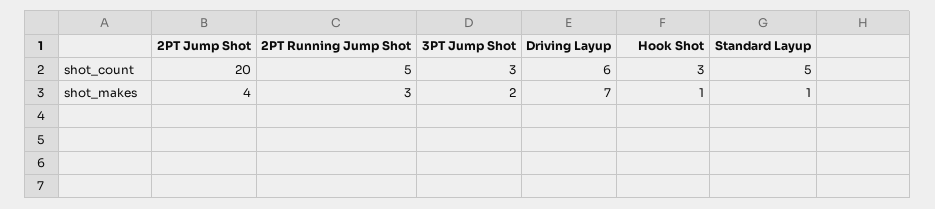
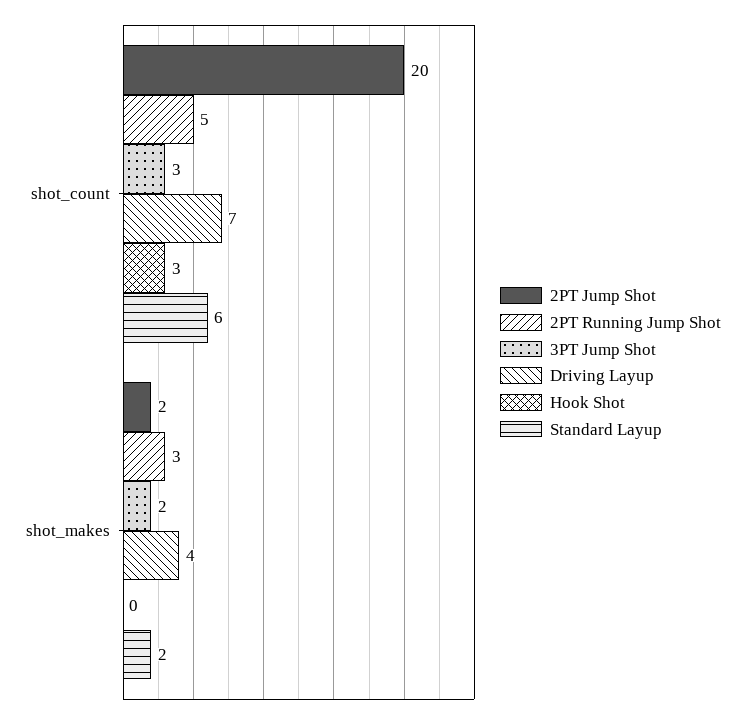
  {
    "2PT Jump Shot": {
      "shot_count": 20,
-     "shot_makes": 4
+     "shot_makes": 2
    },
    "2PT Running Jump Shot": {
      "shot_count": 5,
      "shot_makes": 3
    },
    "3PT Jump Shot": {
      "shot_count": 3,
      "shot_makes": 2
    },
    "Driving Layup": {
-     "shot_count": 6,
+     "shot_count": 7,
-     "shot_makes": 7
+     "shot_makes": 4
    },
    "Hook Shot": {
      "shot_count": 3,
-     "shot_makes": 1
+     "shot_makes": 0
    },
    "Standard Layup": {
-     "shot_count": 5,
+     "shot_count": 6,
-     "shot_makes": 1
+     "shot_makes": 2
    }
  }

